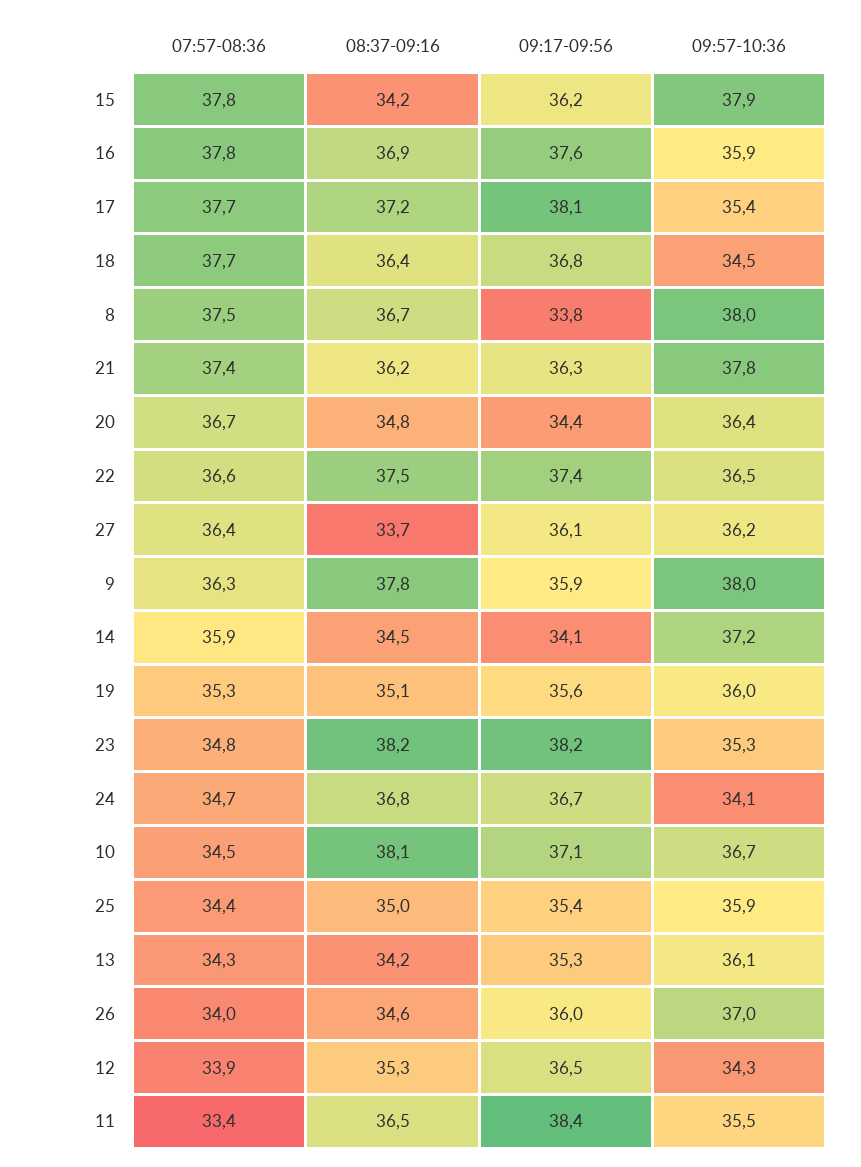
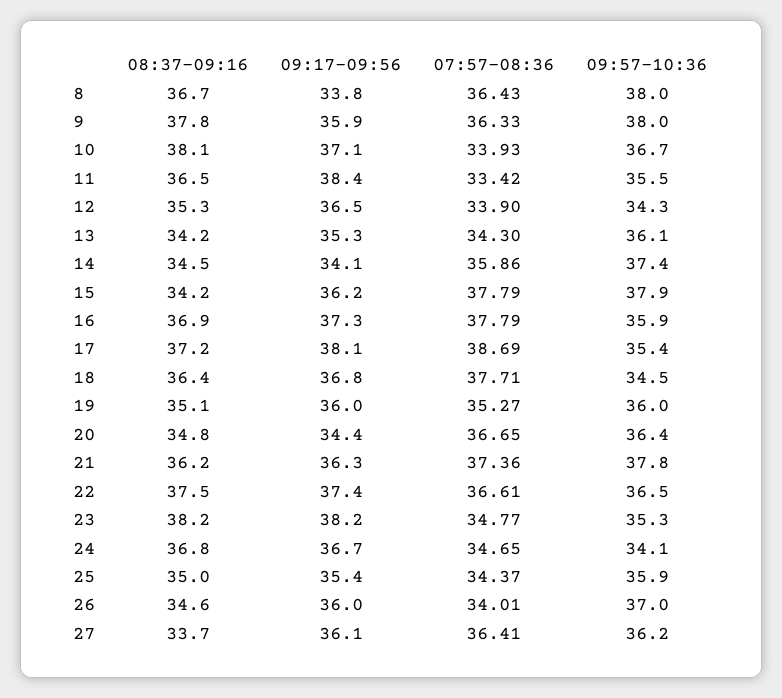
  {
    "07:57-08:36": {
      "15": 37.79,
      "16": 37.79,
-     "17": 37.7,
+     "17": 38.69,
      "18": 37.71,
-     "8": 37.5,
+     "8": 36.43,
      "21": 37.36,
      "20": 36.65,
      "22": 36.61,
      "27": 36.41,
      "9": 36.33,
      "14": 35.86,
      "19": 35.27,
      "23": 34.77,
      "24": 34.65,
-     "10": 34.5,
+     "10": 33.93,
      "25": 34.37,
      "13": 34.3,
      "26": 34.01,
      "12": 33.9,
      "11": 33.42
    },
    "08:37-09:16": {
      "15": 34.2,
      "16": 36.9,
      "17": 37.2,
      "18": 36.4,
      "8": 36.7,
      "21": 36.2,
      "20": 34.8,
      "22": 37.5,
      "27": 33.7,
      "9": 37.8,
      "14": 34.5,
      "19": 35.1,
      "23": 38.2,
      "24": 36.8,
      "10": 38.1,
      "25": 35,
      "13": 34.2,
      "26": 34.6,
      "12": 35.3,
      "11": 36.5
    },
    "09:17-09:56": {
      "15": 36.2,
-     "16": 37.6,
+     "16": 37.3,
      "17": 38.1,
      "18": 36.8,
      "8": 33.8,
      "21": 36.3,
      "20": 34.4,
      "22": 37.4,
      "27": 36.1,
      "9": 35.9,
      "14": 34.1,
-     "19": 35.6,
+     "19": 36,
      "23": 38.2,
      "24": 36.7,
      "10": 37.1,
      "25": 35.4,
      "13": 35.3,
      "26": 36,
      "12": 36.5,
      "11": 38.4
    },
    "09:57-10:36": {
      "15": 37.9,
      "16": 35.9,
      "17": 35.4,
      "18": 34.5,
      "8": 38,
      "21": 37.8,
      "20": 36.4,
      "22": 36.5,
      "27": 36.2,
      "9": 38,
-     "14": 37.2,
+     "14": 37.4,
      "19": 36,
      "23": 35.3,
      "24": 34.1,
      "10": 36.7,
      "25": 35.9,
      "13": 36.1,
      "26": 37,
      "12": 34.3,
      "11": 35.5
    }
  }

